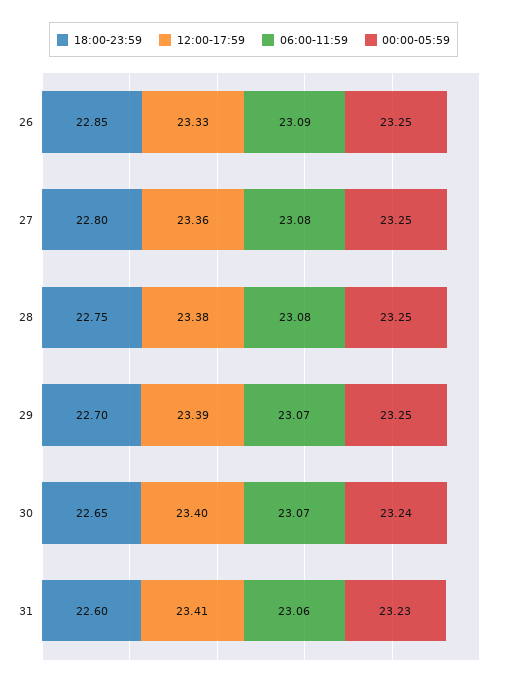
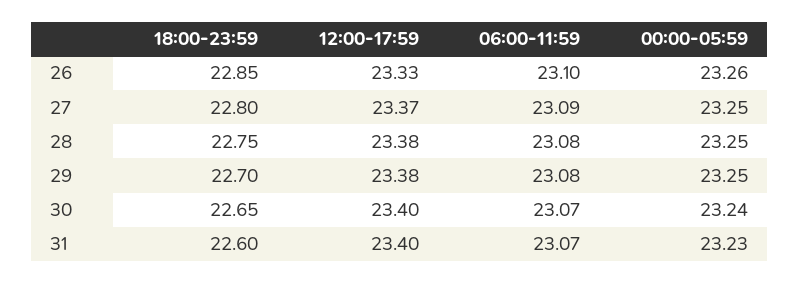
  {
    "18:00-23:59": {
      "26": 22.85,
      "27": 22.8,
      "28": 22.75,
      "29": 22.7,
      "30": 22.65,
      "31": 22.6
    },
    "12:00-17:59": {
      "26": 23.33,
-     "27": 23.36,
+     "27": 23.37,
      "28": 23.38,
-     "29": 23.39,
+     "29": 23.38,
      "30": 23.4,
-     "31": 23.41
+     "31": 23.4
    },
    "06:00-11:59": {
-     "26": 23.09,
+     "26": 23.1,
-     "27": 23.08,
+     "27": 23.09,
      "28": 23.08,
-     "29": 23.07,
+     "29": 23.08,
      "30": 23.07,
-     "31": 23.06
+     "31": 23.07
    },
    "00:00-05:59": {
-     "26": 23.25,
+     "26": 23.26,
      "27": 23.25,
      "28": 23.25,
      "29": 23.25,
      "30": 23.24,
      "31": 23.23
    }
  }

